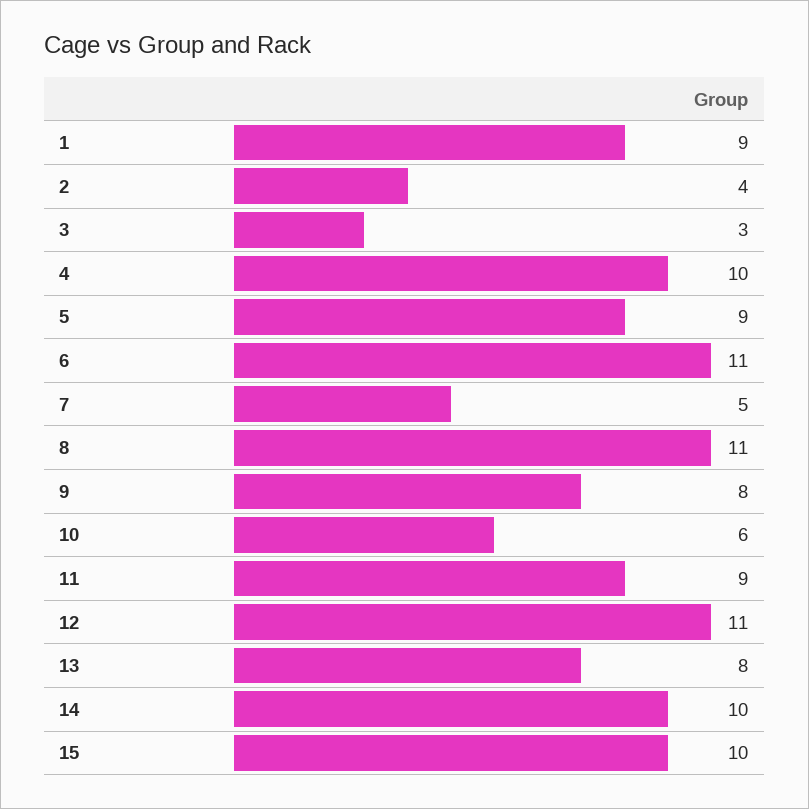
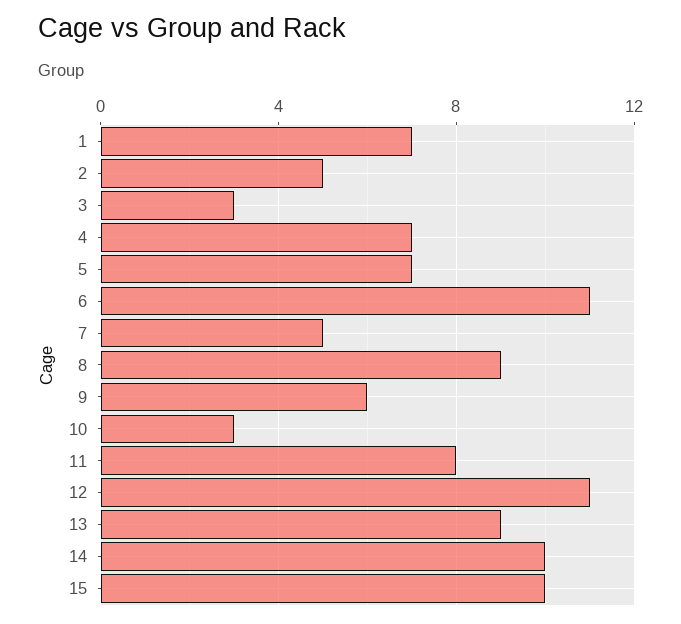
  {
-   "1": 9,
+   "1": 7,
-   "2": 4,
+   "2": 5,
    "3": 3,
-   "4": 10,
+   "4": 7,
-   "5": 9,
+   "5": 7,
    "6": 11,
    "7": 5,
-   "8": 11,
+   "8": 9,
-   "9": 8,
+   "9": 6,
-   "10": 6,
+   "10": 3,
-   "11": 9,
+   "11": 8,
    "12": 11,
-   "13": 8,
+   "13": 9,
    "14": 10,
    "15": 10
  }

